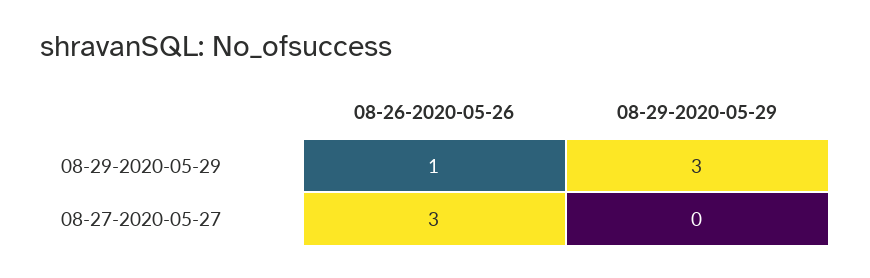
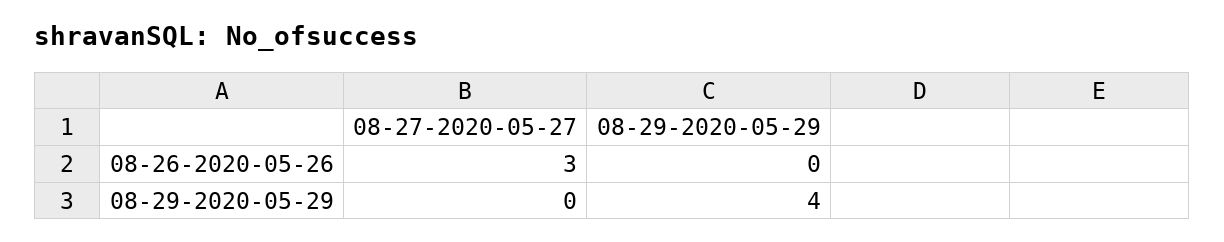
  {
    "08-26-2020-05-26": {
-     "08-29-2020-05-29": 1,
+     "08-29-2020-05-29": 0,
      "08-27-2020-05-27": 3
    },
    "08-29-2020-05-29": {
-     "08-29-2020-05-29": 3,
+     "08-29-2020-05-29": 4,
      "08-27-2020-05-27": 0
    }
  }

